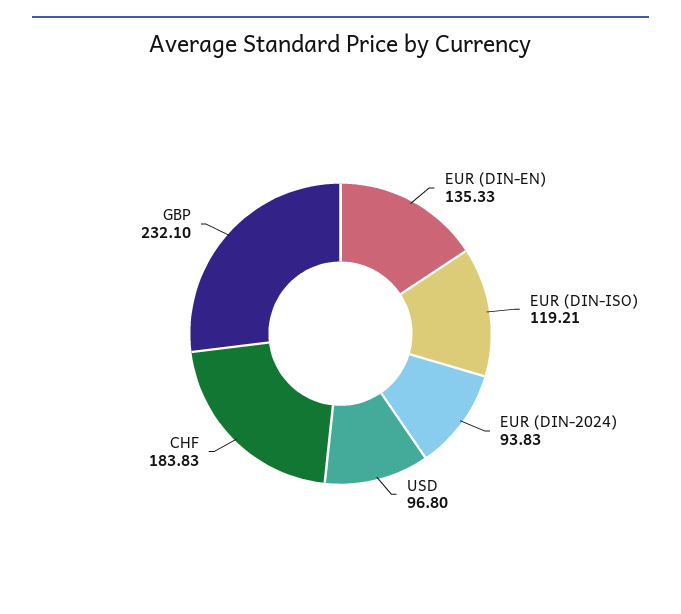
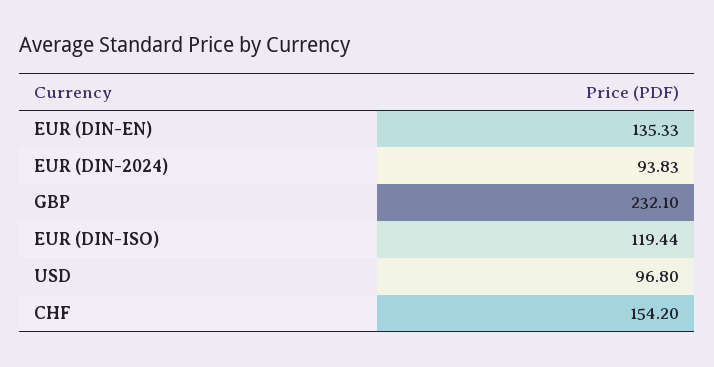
  {
    "EUR (DIN-EN)": 135.33,
-   "EUR (DIN-ISO)": 119.21,
+   "EUR (DIN-ISO)": 119.44,
    "EUR (DIN-2024)": 93.83,
    "USD": 96.8,
-   "CHF": 183.83,
+   "CHF": 154.2,
    "GBP": 232.1
  }

